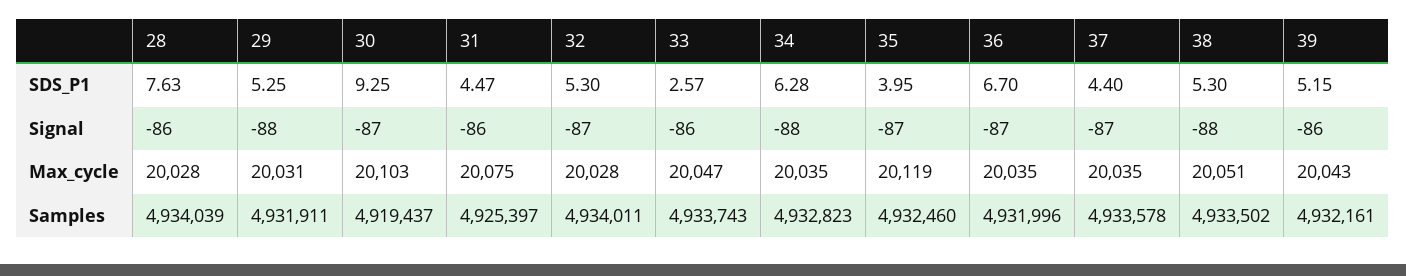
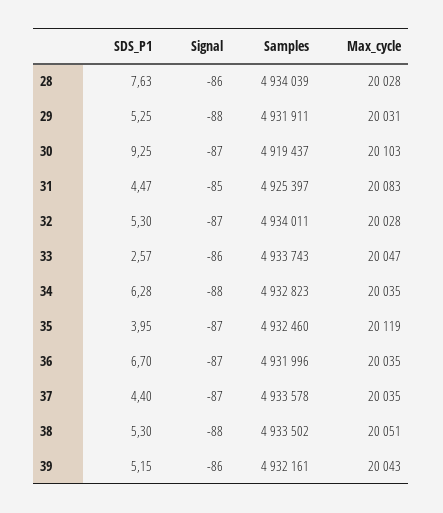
  {
    "28": {
      "SDS_P1": 7.63,
      "Signal": -86,
      "Max_cycle": 20028,
      "Samples": 4934039
    },
    "29": {
      "SDS_P1": 5.25,
      "Signal": -88,
      "Max_cycle": 20031,
      "Samples": 4931911
    },
    "30": {
      "SDS_P1": 9.25,
      "Signal": -87,
      "Max_cycle": 20103,
      "Samples": 4919437
    },
    "31": {
      "SDS_P1": 4.47,
-     "Signal": -86,
+     "Signal": -85,
-     "Max_cycle": 20075,
+     "Max_cycle": 20083,
      "Samples": 4925397
    },
    "32": {
      "SDS_P1": 5.3,
      "Signal": -87,
      "Max_cycle": 20028,
      "Samples": 4934011
    },
    "33": {
      "SDS_P1": 2.57,
      "Signal": -86,
      "Max_cycle": 20047,
      "Samples": 4933743
    },
    "34": {
      "SDS_P1": 6.28,
      "Signal": -88,
      "Max_cycle": 20035,
      "Samples": 4932823
    },
    "35": {
      "SDS_P1": 3.95,
      "Signal": -87,
      "Max_cycle": 20119,
      "Samples": 4932460
    },
    "36": {
      "SDS_P1": 6.7,
      "Signal": -87,
      "Max_cycle": 20035,
      "Samples": 4931996
    },
    "37": {
      "SDS_P1": 4.4,
      "Signal": -87,
      "Max_cycle": 20035,
      "Samples": 4933578
    },
    "38": {
      "SDS_P1": 5.3,
      "Signal": -88,
      "Max_cycle": 20051,
      "Samples": 4933502
    },
    "39": {
      "SDS_P1": 5.15,
      "Signal": -86,
      "Max_cycle": 20043,
      "Samples": 4932161
    }
  }

